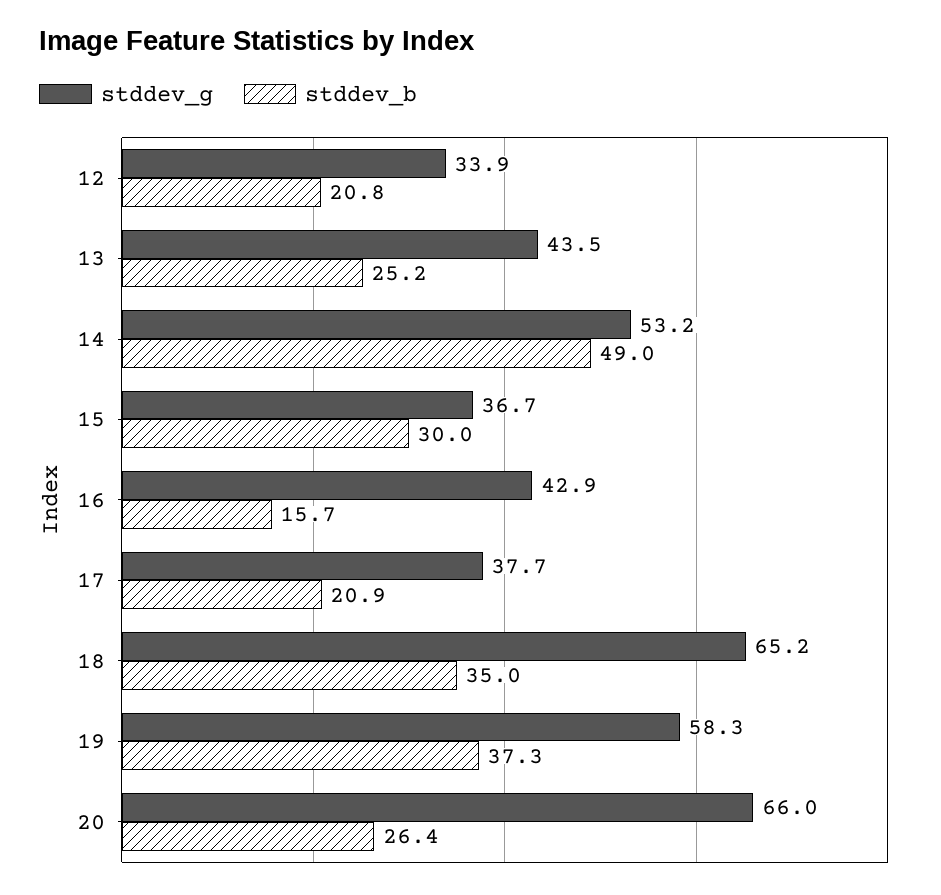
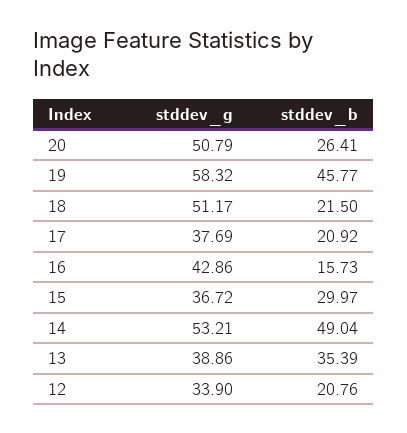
  {
    "stddev_g": {
      "12": 33.9,
-     "13": 43.5,
+     "13": 38.86,
      "14": 53.21,
      "15": 36.72,
      "16": 42.86,
      "17": 37.69,
-     "18": 65.2,
+     "18": 51.17,
      "19": 58.32,
-     "20": 66
+     "20": 50.79
    },
    "stddev_b": {
      "12": 20.76,
-     "13": 25.2,
+     "13": 35.39,
      "14": 49.04,
      "15": 29.97,
      "16": 15.73,
      "17": 20.92,
-     "18": 35,
+     "18": 21.5,
-     "19": 37.3,
+     "19": 45.77,
      "20": 26.41
    }
  }

